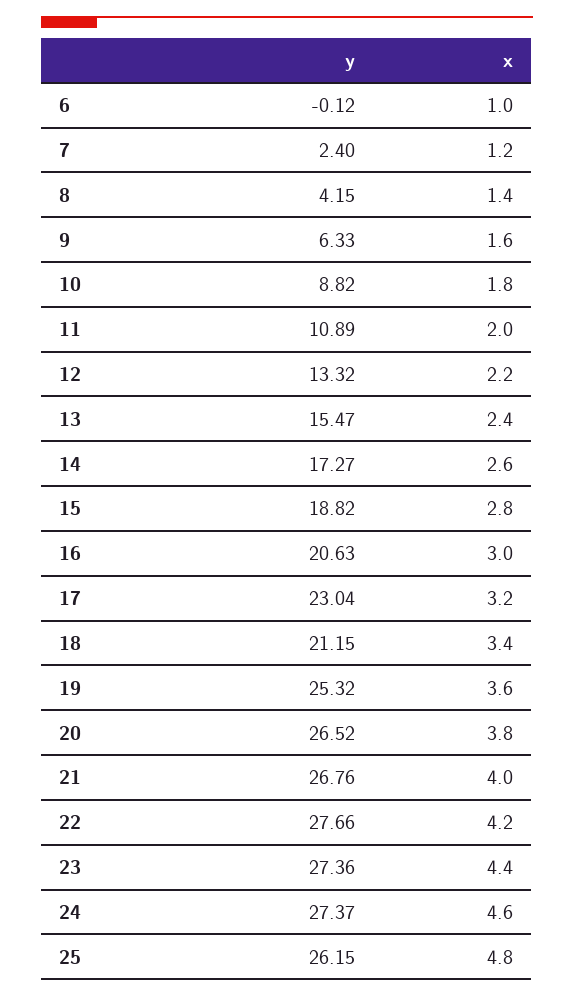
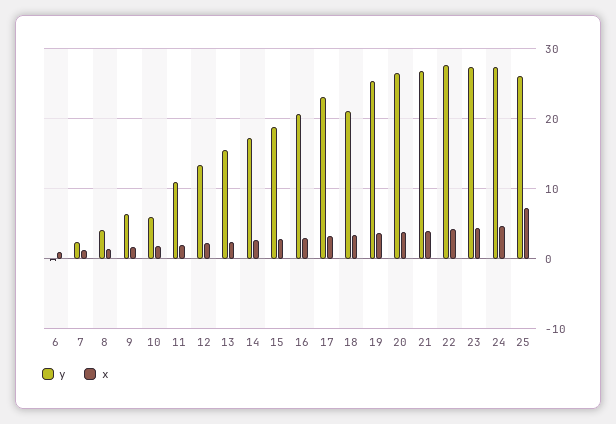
  {
    "y": {
      "6": -0.12,
      "7": 2.4,
      "8": 4.15,
      "9": 6.33,
-     "10": 8.82,
+     "10": 6,
      "11": 10.89,
      "12": 13.32,
      "13": 15.47,
      "14": 17.27,
      "15": 18.82,
      "16": 20.63,
      "17": 23.04,
      "18": 21.15,
      "19": 25.32,
      "20": 26.52,
      "21": 26.76,
      "22": 27.66,
      "23": 27.36,
      "24": 27.37,
      "25": 26.15
    },
    "x": {
      "6": 1,
      "7": 1.2,
      "8": 1.4,
      "9": 1.6,
      "10": 1.8,
      "11": 2,
      "12": 2.2,
      "13": 2.4,
      "14": 2.6,
      "15": 2.8,
      "16": 3,
      "17": 3.2,
      "18": 3.4,
      "19": 3.6,
      "20": 3.8,
      "21": 4,
      "22": 4.2,
      "23": 4.4,
      "24": 4.6,
-     "25": 4.8
+     "25": 7
    }
  }

